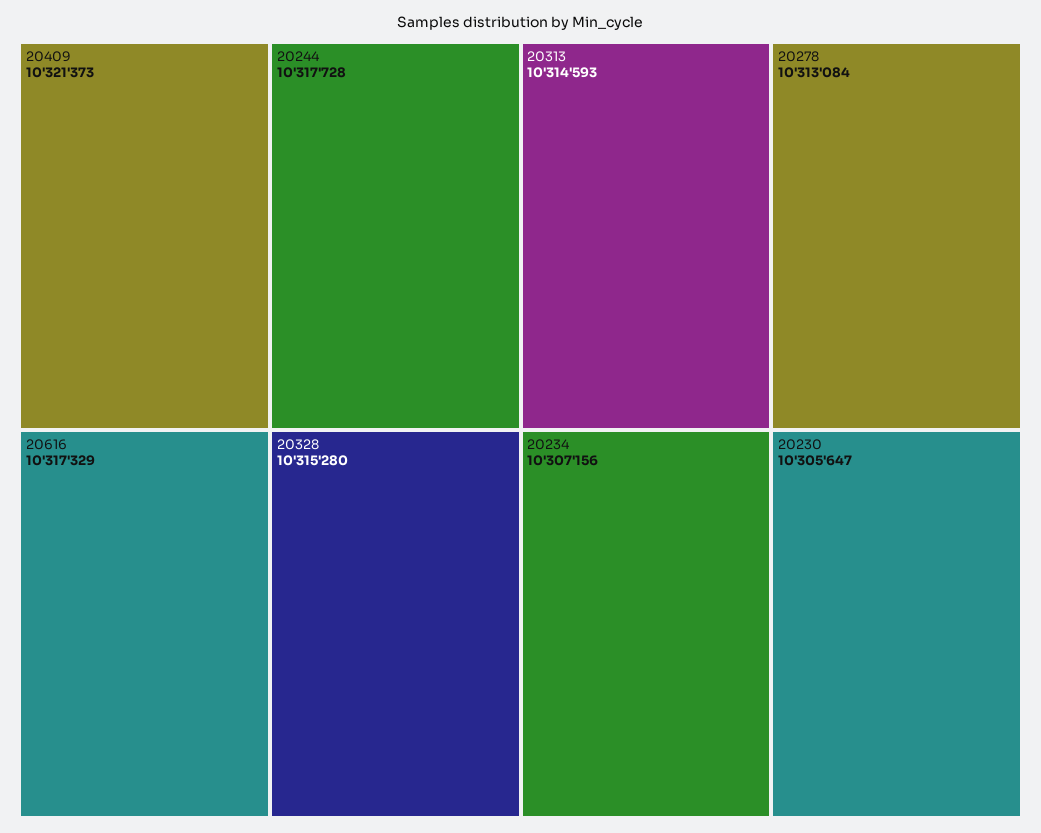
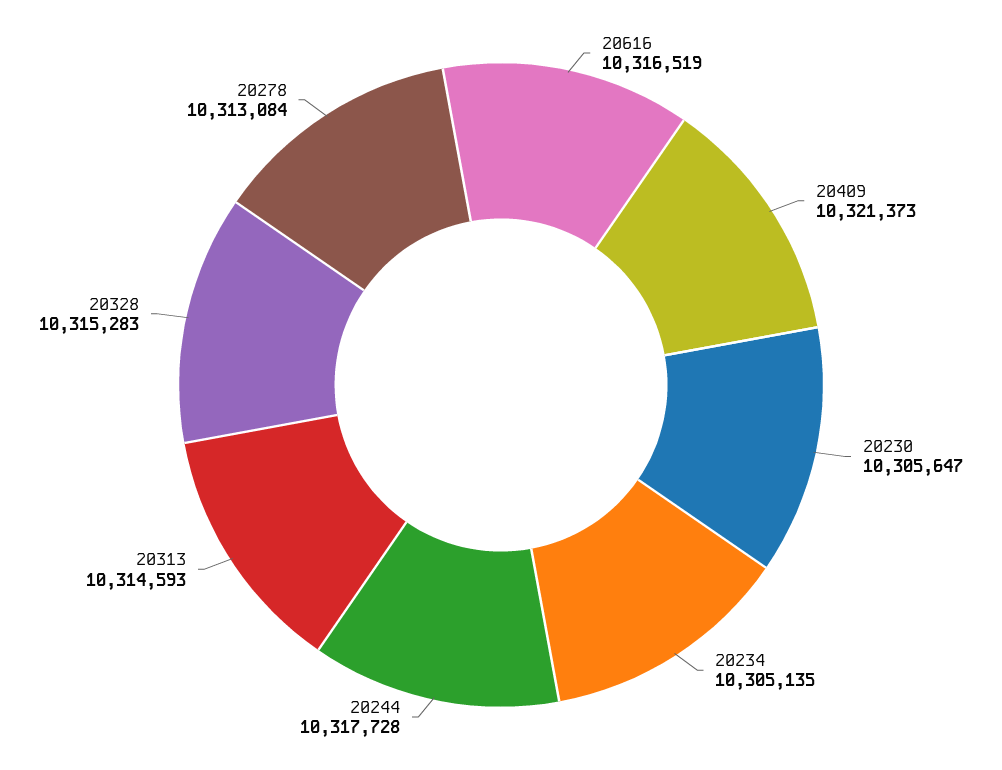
  {
    "20409": 10321373,
    "20244": 10317728,
-   "20616": 10317329,
+   "20616": 10316519,
-   "20328": 10315280,
+   "20328": 10315283,
    "20313": 10314593,
    "20278": 10313084,
-   "20234": 10307156,
+   "20234": 10305135,
    "20230": 10305647
  }

